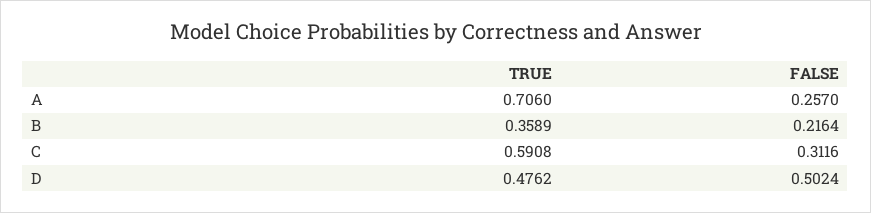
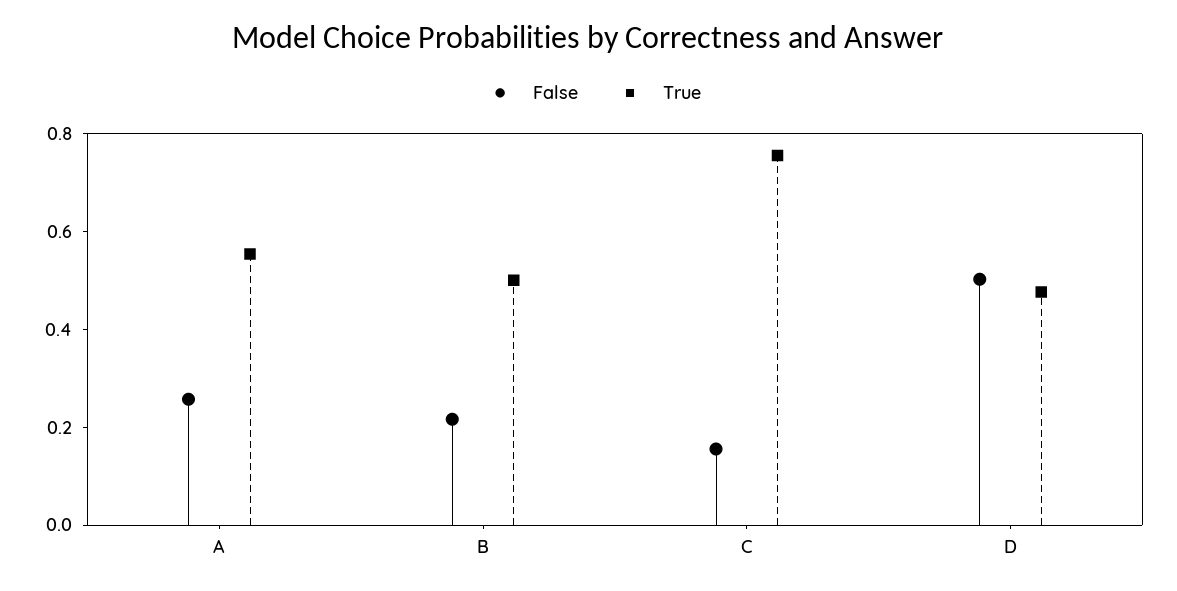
  {
    "TRUE": {
-     "A": 0.706,
+     "A": 0.55,
-     "B": 0.3589,
+     "B": 0.5,
-     "C": 0.5908,
+     "C": 0.75,
      "D": 0.4762
    },
    "FALSE": {
      "A": 0.257,
      "B": 0.2164,
-     "C": 0.3116,
+     "C": 0.15,
      "D": 0.5024
    }
  }

